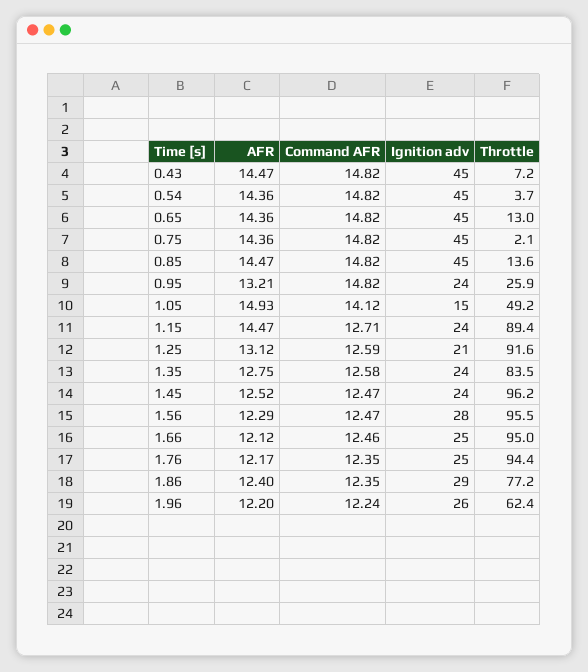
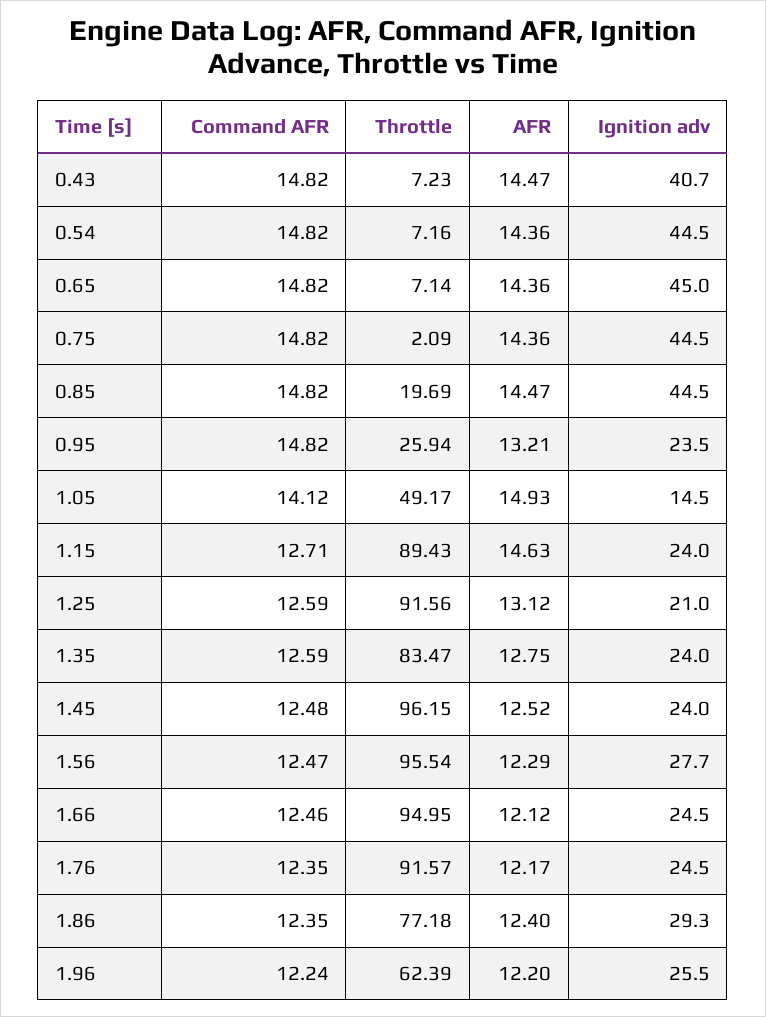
  {
    "AFR": {
      "0.43": 14.47,
      "0.54": 14.36,
      "0.65": 14.36,
      "0.75": 14.36,
      "0.85": 14.47,
      "0.95": 13.21,
      "1.05": 14.93,
-     "1.15": 14.47,
+     "1.15": 14.63,
      "1.25": 13.12,
      "1.35": 12.75,
      "1.45": 12.52,
      "1.56": 12.29,
      "1.66": 12.12,
      "1.76": 12.17,
      "1.86": 12.4,
      "1.96": 12.2
    },
    "Command AFR": {
      "0.43": 14.82,
      "0.54": 14.82,
      "0.65": 14.82,
      "0.75": 14.82,
      "0.85": 14.82,
      "0.95": 14.82,
      "1.05": 14.12,
      "1.15": 12.71,
      "1.25": 12.59,
-     "1.35": 12.58,
+     "1.35": 12.59,
-     "1.45": 12.47,
+     "1.45": 12.48,
      "1.56": 12.47,
      "1.66": 12.46,
      "1.76": 12.35,
      "1.86": 12.35,
      "1.96": 12.24
    },
    "Ignition adv": {
-     "0.43": 45,
+     "0.43": 40.7,
      "0.54": 44.5,
      "0.65": 45,
      "0.75": 44.5,
      "0.85": 44.5,
      "0.95": 23.5,
      "1.05": 14.5,
      "1.15": 24,
      "1.25": 21,
      "1.35": 24,
      "1.45": 24,
      "1.56": 27.7,
      "1.66": 24.5,
      "1.76": 24.5,
      "1.86": 29.3,
      "1.96": 25.5
    },
    "Throttle": {
      "0.43": 7.23,
-     "0.54": 3.7,
+     "0.54": 7.16,
-     "0.65": 13,
+     "0.65": 7.14,
      "0.75": 2.09,
-     "0.85": 13.6,
+     "0.85": 19.69,
      "0.95": 25.94,
      "1.05": 49.17,
      "1.15": 89.43,
      "1.25": 91.56,
      "1.35": 83.47,
      "1.45": 96.15,
      "1.56": 95.54,
      "1.66": 94.95,
-     "1.76": 94.4,
+     "1.76": 91.57,
      "1.86": 77.18,
      "1.96": 62.39
    }
  }

